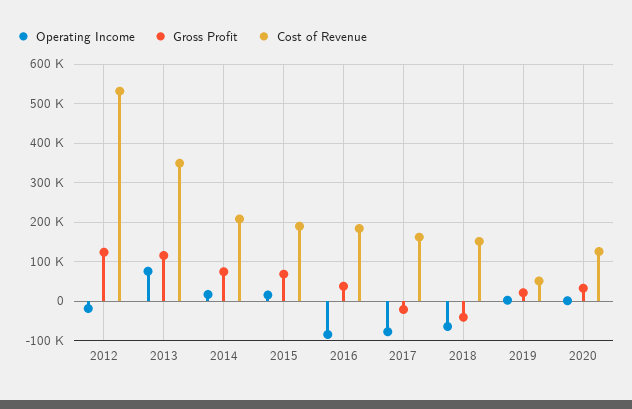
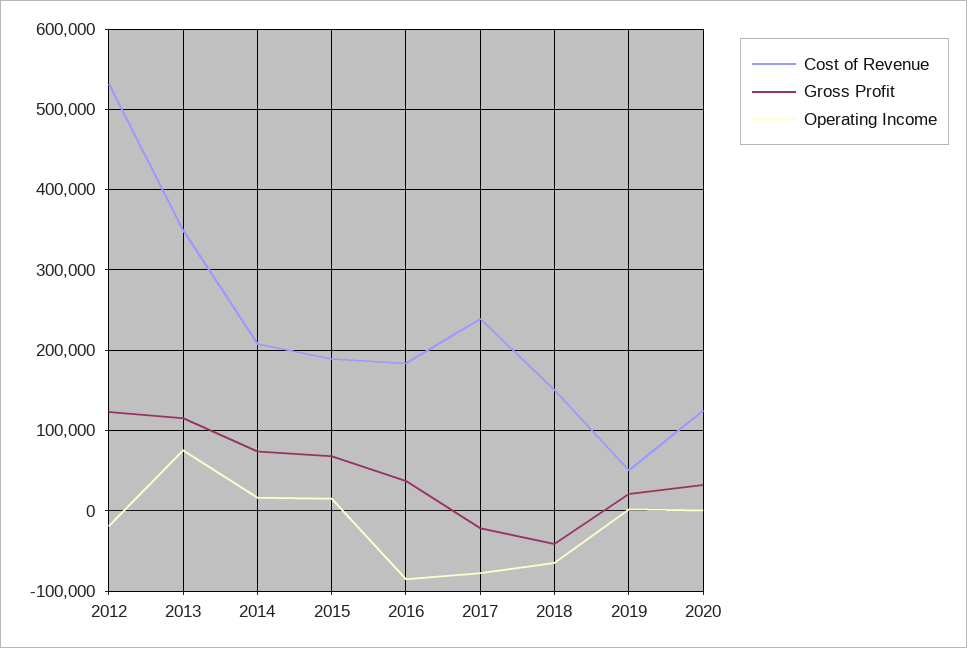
  {
    "Operating Income": {
      "2012": -20000,
      "2013": 80000,
      "2014": 20000,
      "2015": 20000,
      "2016": -90000,
      "2017": -80000,
      "2018": -60000,
      "2019": 0,
      "2020": 0
    },
    "Gross Profit": {
      "2012": 120000,
      "2013": 120000,
      "2014": 70000,
      "2015": 70000,
      "2016": 40000,
      "2017": -20000,
      "2018": -40000,
      "2019": 20000,
      "2020": 30000
    },
    "Cost of Revenue": {
      "2012": 530000,
      "2013": 350000,
      "2014": 210000,
      "2015": 190000,
      "2016": 180000,
-     "2017": 160000,
+     "2017": 240000,
      "2018": 150000,
      "2019": 50000,
      "2020": 130000
    }
  }

